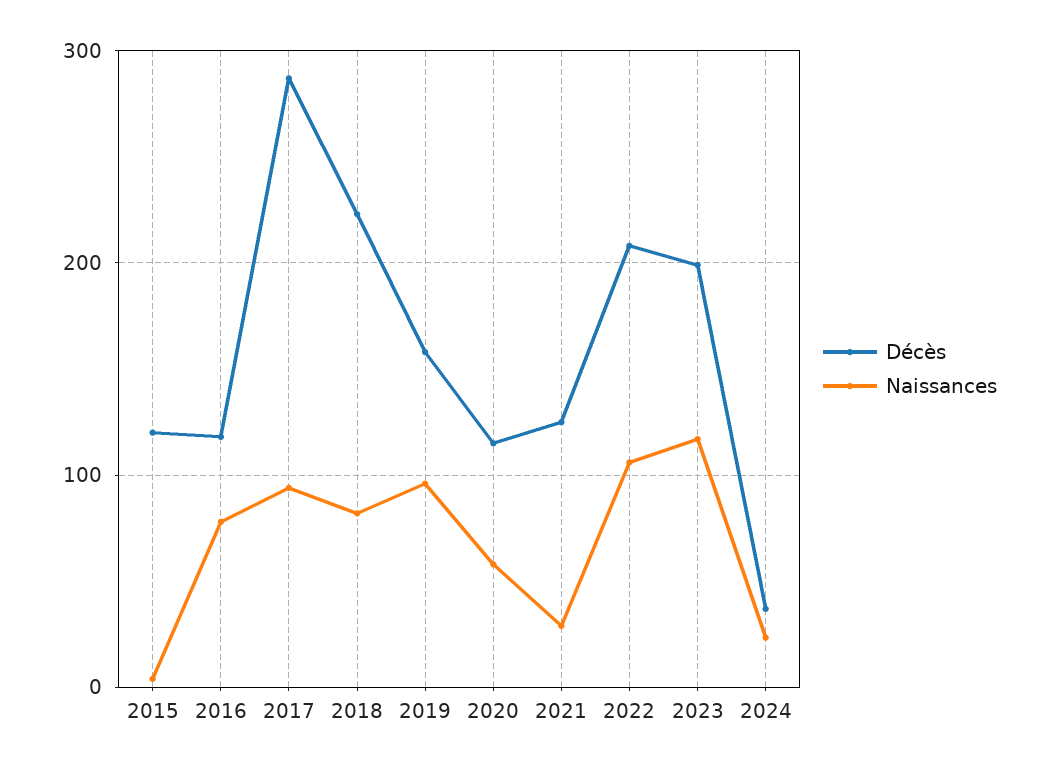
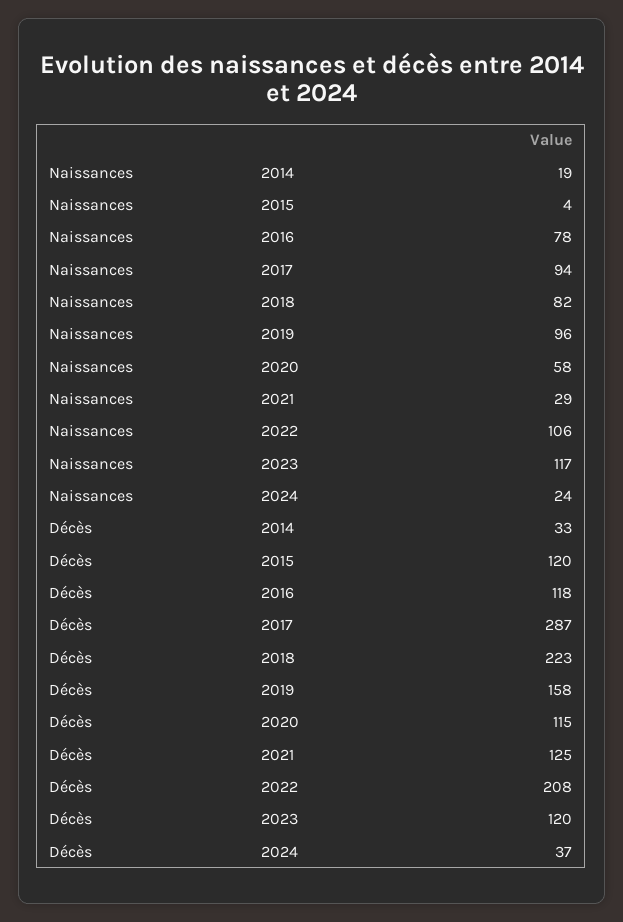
  {
    "Décès": {
      "2015": 120,
      "2016": 118,
      "2017": 287,
      "2018": 223,
      "2019": 158,
      "2020": 115,
      "2021": 125,
      "2022": 208,
-     "2023": 200,
+     "2023": 120,
-     "2024": 37
+     "2024": 37,
+     "2014": 33
    },
    "Naissances": {
      "2015": 4,
      "2016": 78,
      "2017": 94,
      "2018": 82,
      "2019": 96,
      "2020": 58,
      "2021": 29,
      "2022": 106,
      "2023": 117,
-     "2024": 24
+     "2024": 24,
+     "2014": 19
    }
  }

